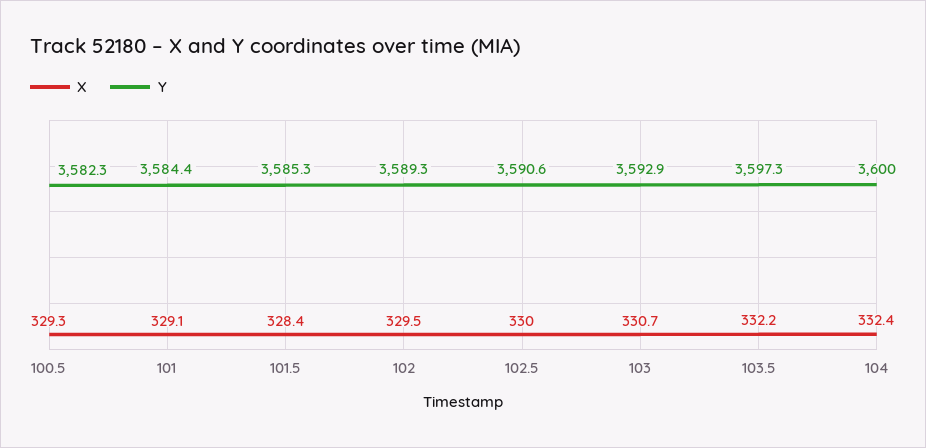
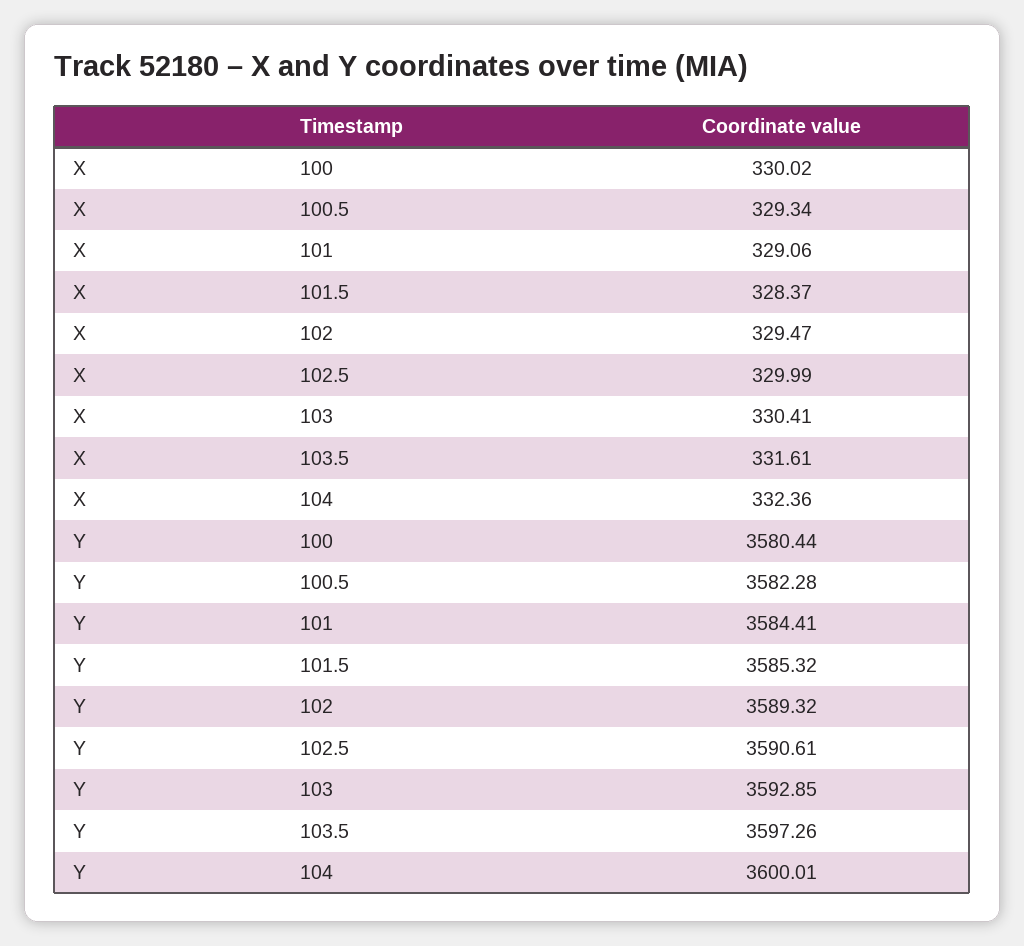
  {
    "X": {
      "100.5": 329.34,
      "101": 329.06,
      "101.5": 328.37,
      "102": 329.47,
      "102.5": 329.99,
-     "103": 330.7,
+     "103": 330.41,
-     "103.5": 332.2,
+     "103.5": 331.61,
-     "104": 332.36
+     "104": 332.36,
+     "100": 330.02
    },
    "Y": {
      "100.5": 3582.28,
      "101": 3584.41,
      "101.5": 3585.32,
      "102": 3589.32,
      "102.5": 3590.61,
      "103": 3592.85,
      "103.5": 3597.26,
-     "104": 3600.01
+     "104": 3600.01,
+     "100": 3580.44
    }
  }

